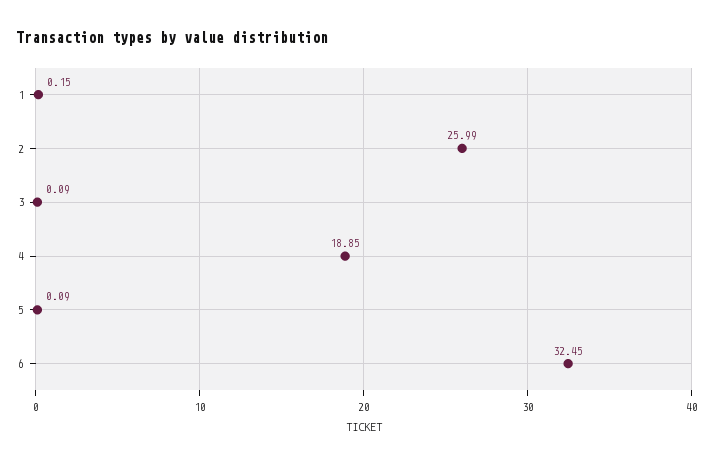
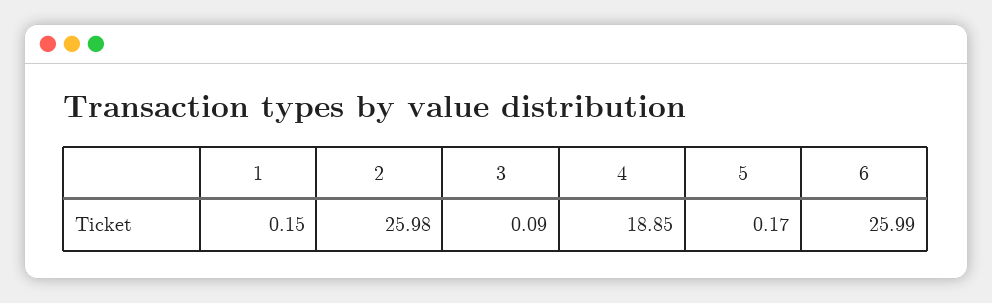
  {
    "1": 0.15,
-   "2": 25.99,
+   "2": 25.98,
    "3": 0.09,
    "4": 18.85,
-   "5": 0.09,
+   "5": 0.17,
-   "6": 32.45
+   "6": 25.99
  }

